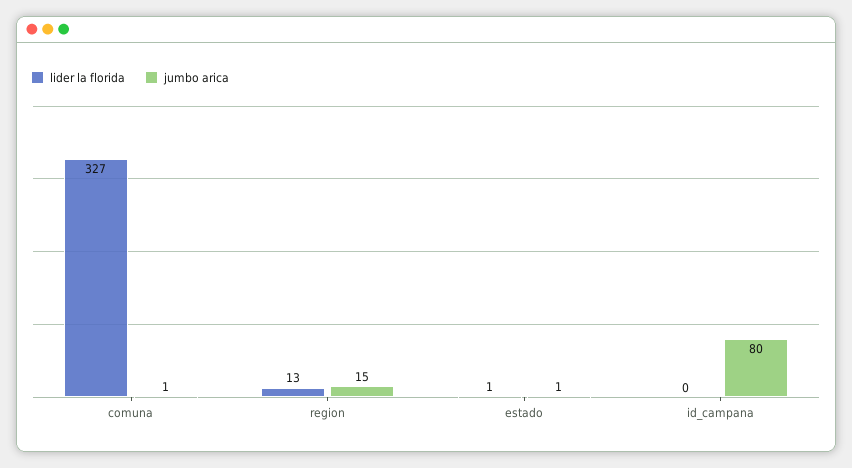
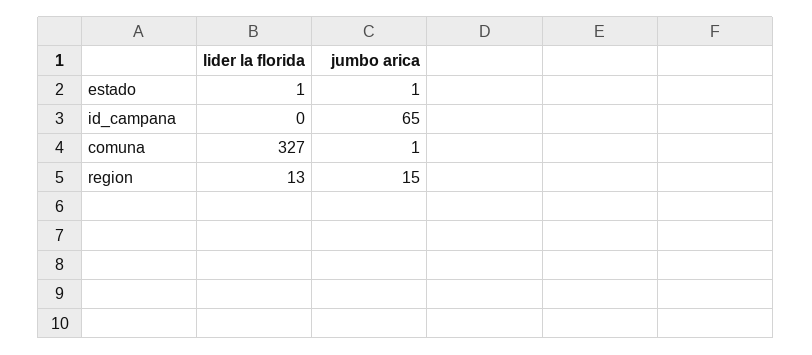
  {
    "lider la florida": {
      "comuna": 327,
      "region": 13,
      "estado": 1,
      "id_campana": 0
    },
    "jumbo arica": {
      "comuna": 1,
      "region": 15,
      "estado": 1,
-     "id_campana": 80
+     "id_campana": 65
    }
  }

